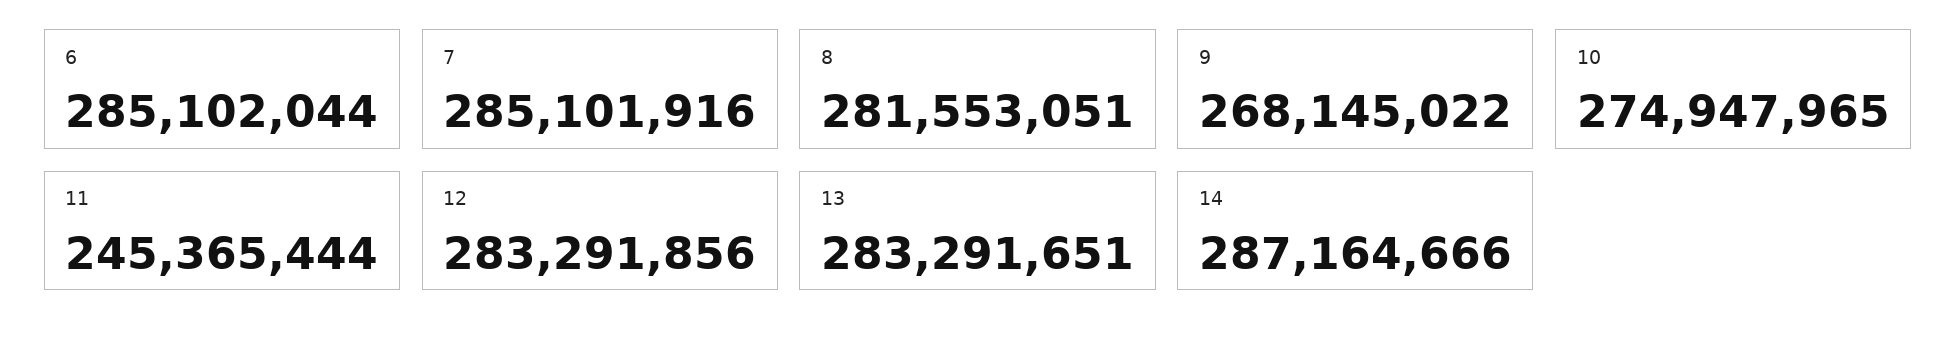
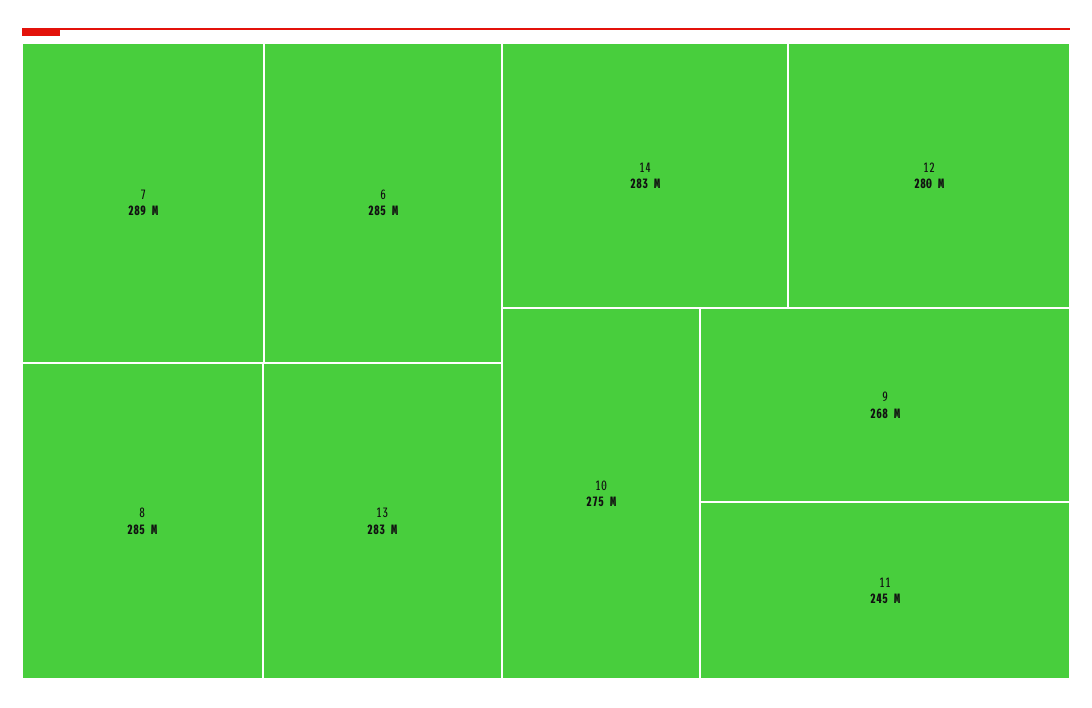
  {
    "6": 285102044,
-   "7": 285101916,
+   "7": 289000000,
-   "8": 281553051,
+   "8": 285000000,
    "9": 268145022,
    "10": 274947965,
    "11": 245365444,
-   "12": 283291856,
+   "12": 280000000,
    "13": 283291651,
-   "14": 287164666
+   "14": 283000000
  }

